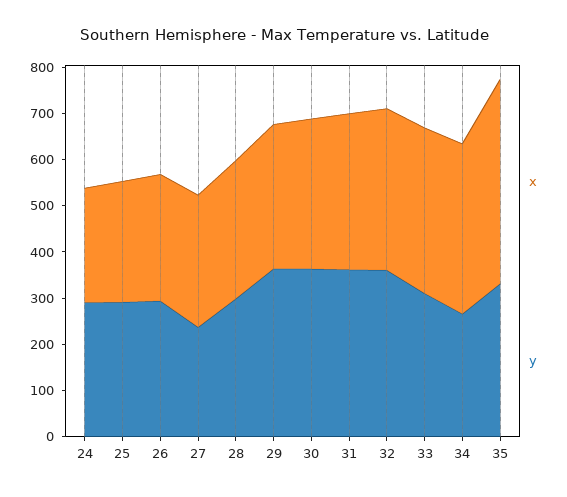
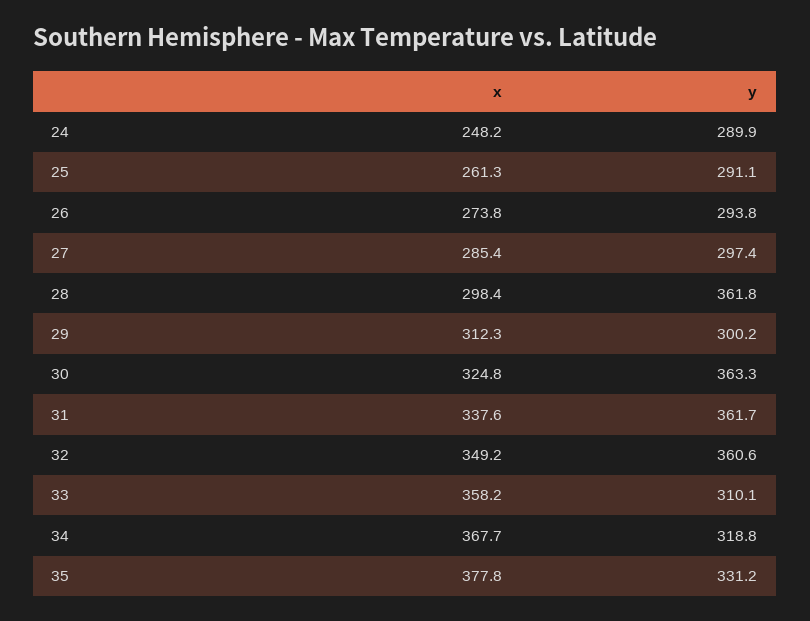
  {
    "x": {
      "24": 248.2,
      "25": 261.3,
      "26": 273.8,
      "27": 285.4,
      "28": 298.4,
      "29": 312.3,
      "30": 324.8,
      "31": 337.6,
      "32": 349.2,
      "33": 358.2,
      "34": 367.7,
-     "35": 440
+     "35": 377.8
    },
    "y": {
      "24": 289.9,
      "25": 291.1,
      "26": 293.8,
-     "27": 240,
+     "27": 297.4,
-     "28": 300,
+     "28": 361.8,
-     "29": 360,
+     "29": 300.2,
      "30": 363.3,
      "31": 361.7,
      "32": 360.6,
      "33": 310.1,
-     "34": 260,
+     "34": 318.8,
      "35": 331.2
    }
  }

